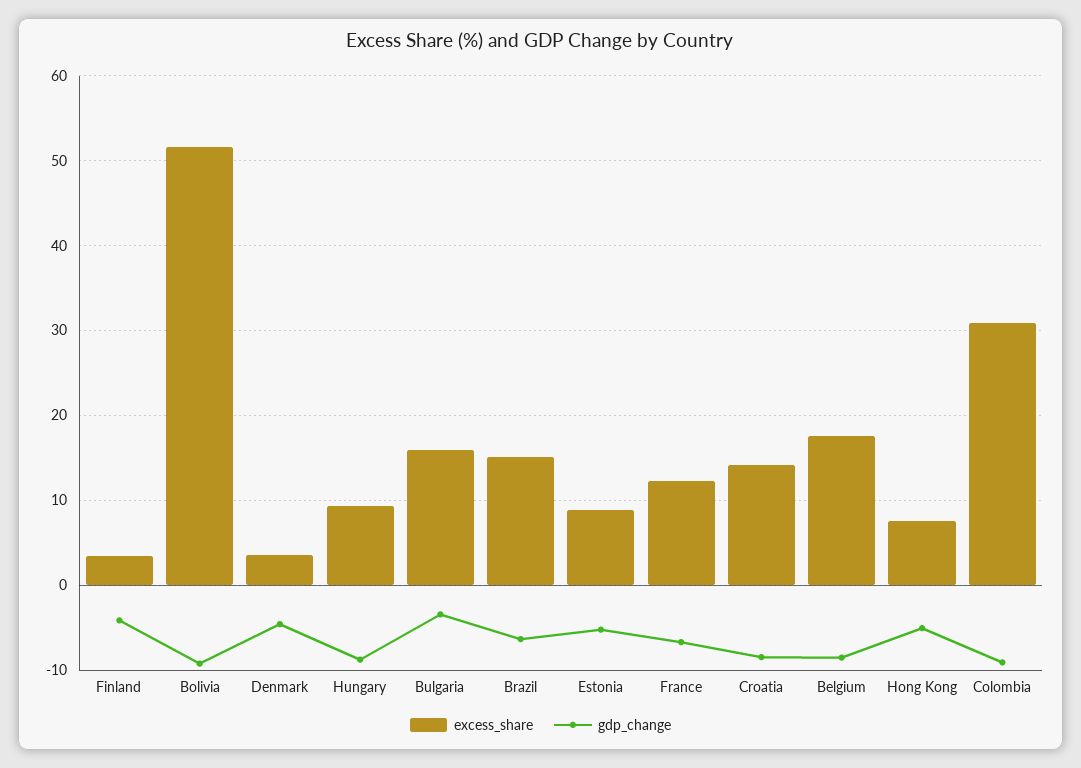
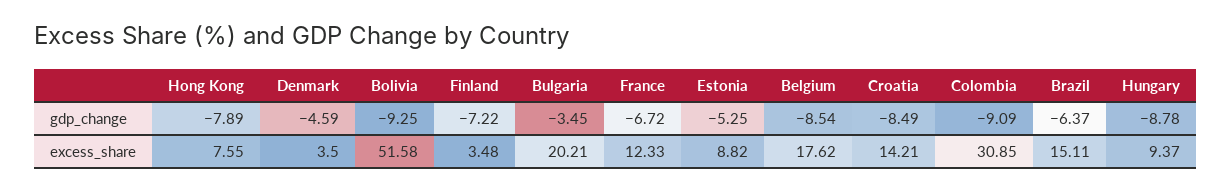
  {
    "excess_share": {
      "Finland": 3.48,
      "Bolivia": 51.58,
      "Denmark": 3.5,
      "Hungary": 9.37,
-     "Bulgaria": 16,
+     "Bulgaria": 20.21,
      "Brazil": 15.11,
      "Estonia": 8.82,
      "France": 12.33,
      "Croatia": 14.21,
      "Belgium": 17.62,
      "Hong Kong": 7.55,
      "Colombia": 30.85
    },
    "gdp_change": {
-     "Finland": -4,
+     "Finland": -7.22,
      "Bolivia": -9.25,
      "Denmark": -4.59,
      "Hungary": -8.78,
      "Bulgaria": -3.45,
      "Brazil": -6.37,
      "Estonia": -5.25,
      "France": -6.72,
      "Croatia": -8.49,
      "Belgium": -8.54,
-     "Hong Kong": -5,
+     "Hong Kong": -7.89,
      "Colombia": -9.09
    }
  }

